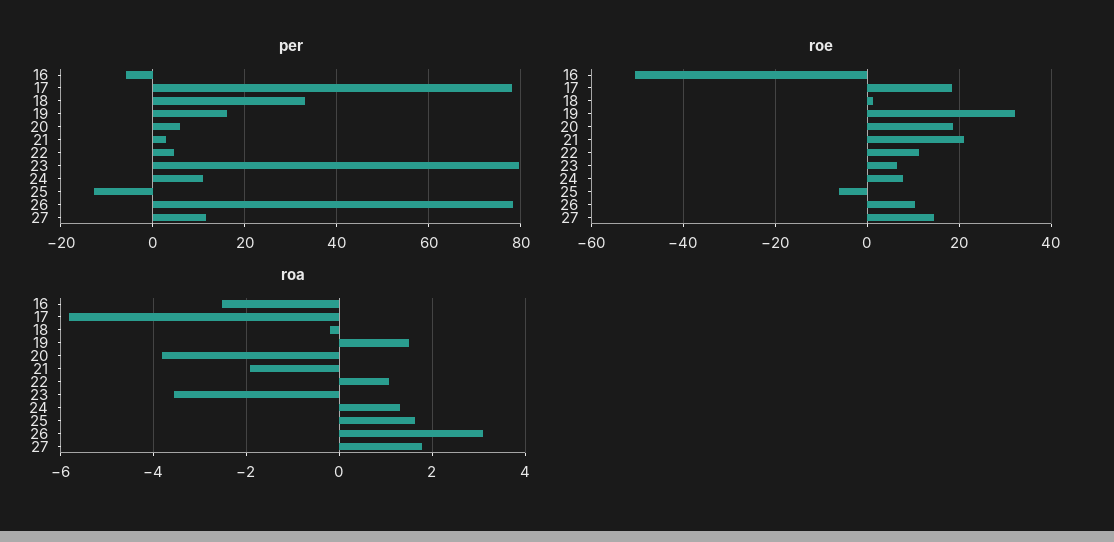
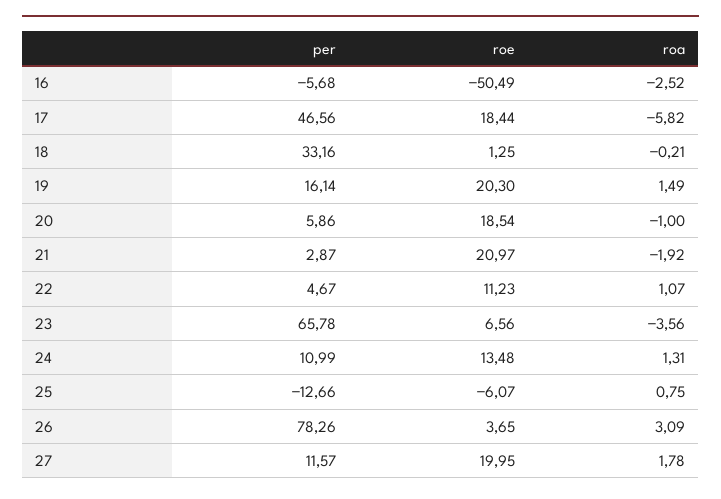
  {
    "per": {
      "16": -5.68,
-     "17": 78,
+     "17": 46.56,
      "18": 33.16,
      "19": 16.14,
      "20": 5.86,
      "21": 2.87,
      "22": 4.67,
-     "23": 80,
+     "23": 65.78,
      "24": 10.99,
      "25": -12.66,
      "26": 78.26,
      "27": 11.57
    },
    "roe": {
      "16": -50.49,
      "17": 18.44,
      "18": 1.25,
-     "19": 32,
+     "19": 20.3,
      "20": 18.54,
      "21": 20.97,
      "22": 11.23,
      "23": 6.56,
-     "24": 8,
+     "24": 13.48,
      "25": -6.07,
-     "26": 10,
+     "26": 3.65,
-     "27": 14
+     "27": 19.95
    },
    "roa": {
      "16": -2.52,
      "17": -5.82,
      "18": -0.21,
      "19": 1.49,
-     "20": -3.8,
+     "20": -1,
      "21": -1.92,
      "22": 1.07,
      "23": -3.56,
      "24": 1.31,
-     "25": 1.6,
+     "25": 0.75,
      "26": 3.09,
      "27": 1.78
    }
  }

